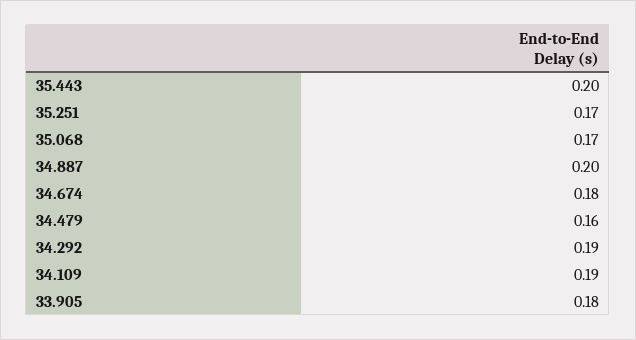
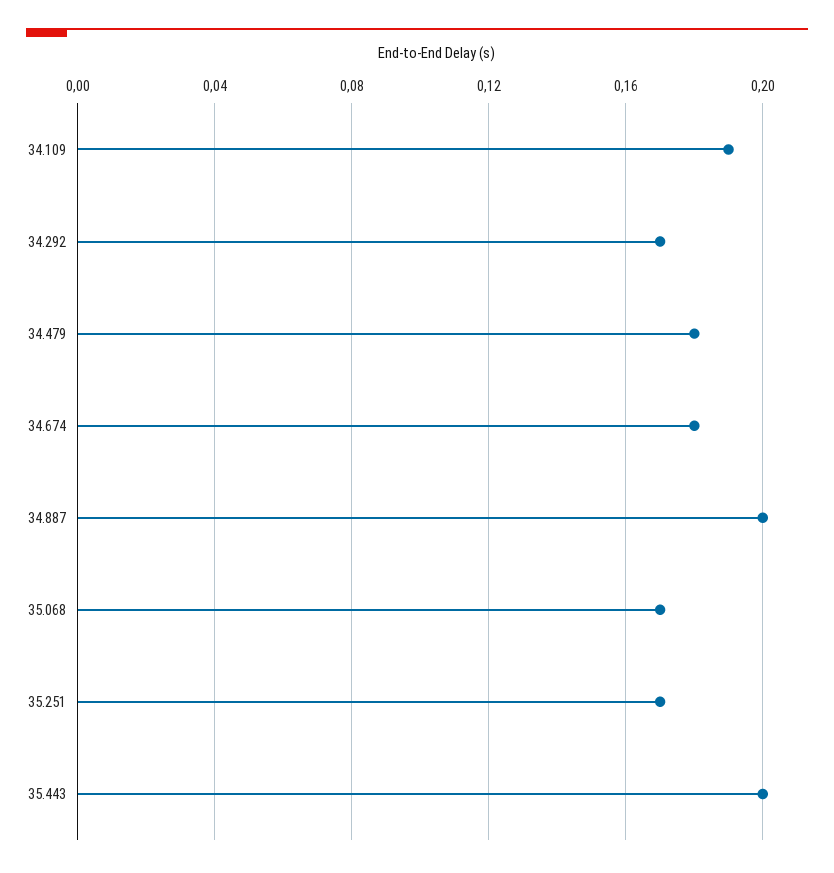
  {
    "35.443": 0.2,
    "35.251": 0.17,
    "35.068": 0.17,
    "34.887": 0.2,
    "34.674": 0.18,
-   "34.479": 0.16,
+   "34.479": 0.18,
-   "34.292": 0.19,
+   "34.292": 0.17,
-   "34.109": 0.19,
+   "34.109": 0.19
-   "33.905": 0.18
  }

